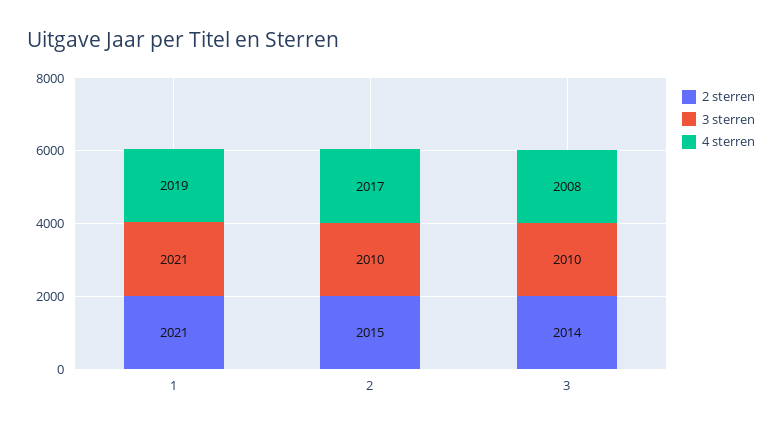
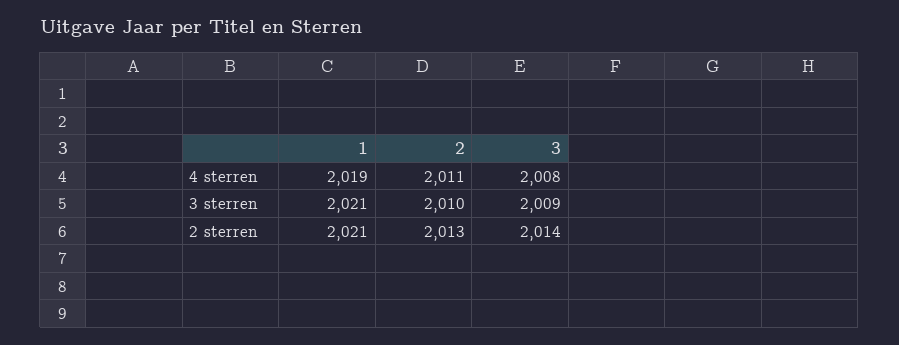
  {
    "2 sterren": {
      "1": 2021,
-     "2": 2015,
+     "2": 2013,
      "3": 2014
    },
    "3 sterren": {
      "1": 2021,
      "2": 2010,
-     "3": 2010
+     "3": 2009
    },
    "4 sterren": {
      "1": 2019,
-     "2": 2017,
+     "2": 2011,
      "3": 2008
    }
  }

